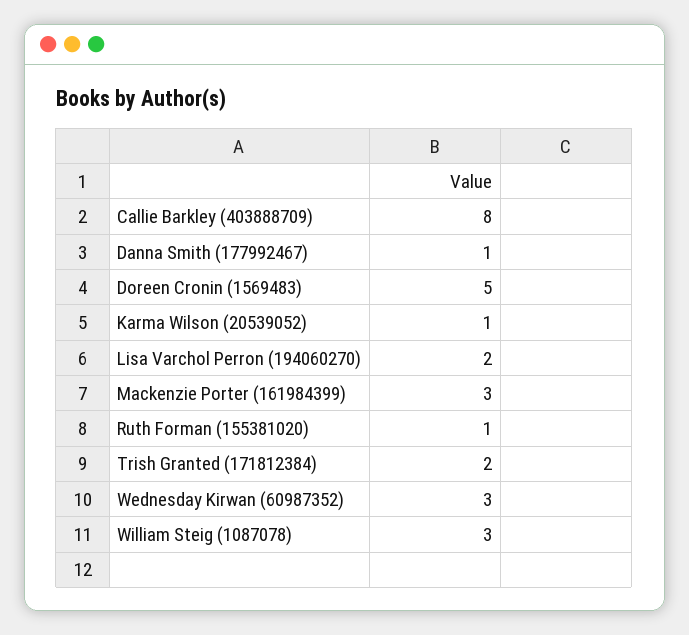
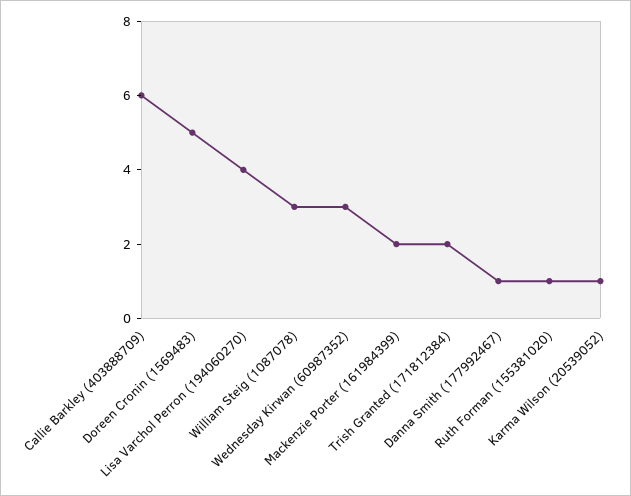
  {
-   "Callie Barkley (403888709)": 8,
+   "Callie Barkley (403888709)": 6,
    "Danna Smith (177992467)": 1,
    "Doreen Cronin (1569483)": 5,
    "Karma Wilson (20539052)": 1,
-   "Lisa Varchol Perron (194060270)": 2,
+   "Lisa Varchol Perron (194060270)": 4,
-   "Mackenzie Porter (161984399)": 3,
+   "Mackenzie Porter (161984399)": 2,
    "Ruth Forman (155381020)": 1,
    "Trish Granted (171812384)": 2,
    "Wednesday Kirwan (60987352)": 3,
    "William Steig (1087078)": 3
  }

